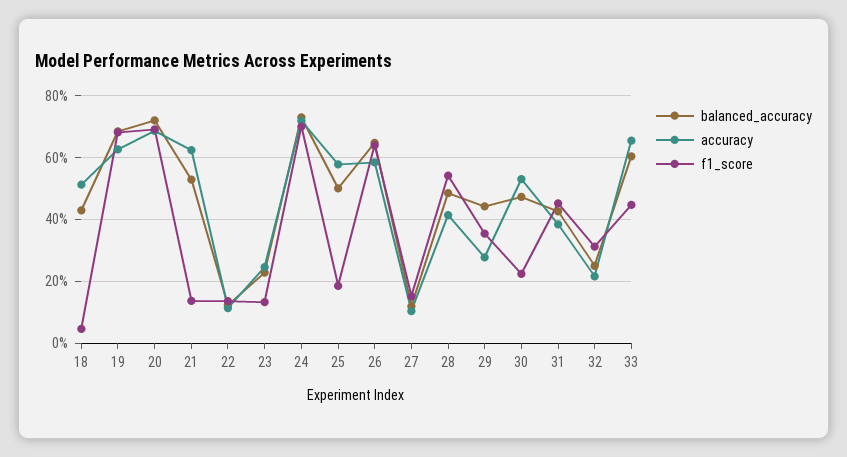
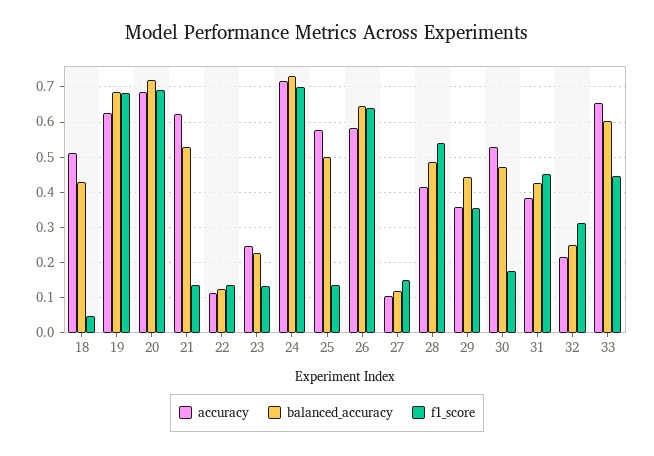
  {
    "balanced_accuracy": {
      "18": 0.42,
      "19": 0.68,
      "20": 0.72,
      "21": 0.52,
      "22": 0.12,
      "23": 0.22,
      "24": 0.72,
      "25": 0.5,
      "26": 0.64,
      "27": 0.12,
      "28": 0.48,
      "29": 0.44,
      "30": 0.48,
      "31": 0.42,
      "32": 0.26,
      "33": 0.6
    },
    "accuracy": {
      "18": 0.52,
      "19": 0.62,
      "20": 0.68,
      "21": 0.62,
      "22": 0.12,
      "23": 0.24,
      "24": 0.72,
      "25": 0.58,
      "26": 0.58,
      "27": 0.1,
      "28": 0.42,
-     "29": 0.28,
+     "29": 0.36,
      "30": 0.54,
      "31": 0.38,
      "32": 0.22,
      "33": 0.66
    },
    "f1_score": {
      "18": 0.04,
      "19": 0.68,
      "20": 0.7,
      "21": 0.14,
      "22": 0.14,
      "23": 0.14,
      "24": 0.7,
-     "25": 0.18,
+     "25": 0.14,
      "26": 0.64,
      "27": 0.16,
      "28": 0.54,
      "29": 0.36,
-     "30": 0.22,
+     "30": 0.18,
      "31": 0.46,
      "32": 0.32,
      "33": 0.44
    }
  }

